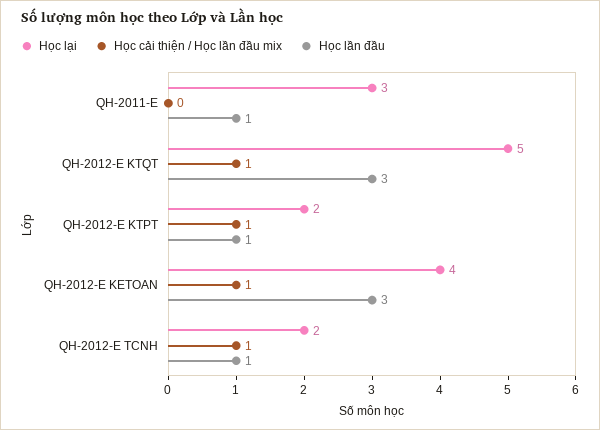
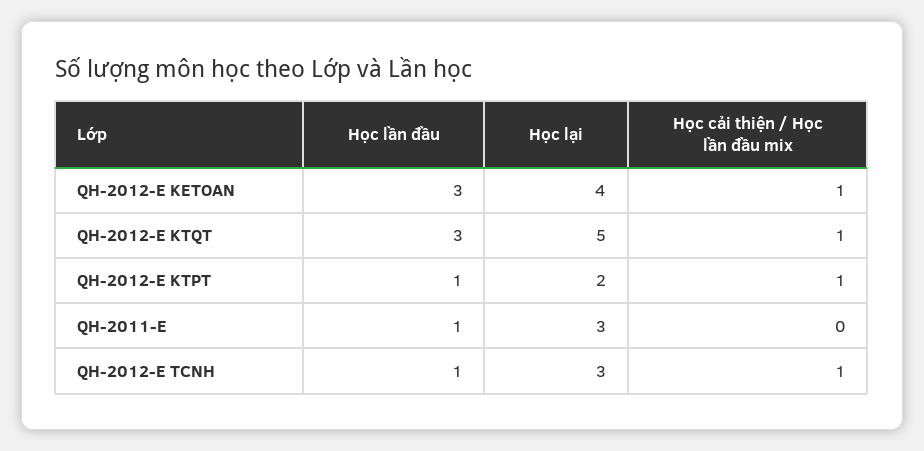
  {
    "Học lại": {
      "QH-2011-E": 3,
      "QH-2012-E KTQT": 5,
      "QH-2012-E KTPT": 2,
      "QH-2012-E KETOAN": 4,
-     "QH-2012-E TCNH": 2
+     "QH-2012-E TCNH": 3
    },
    "Học cải thiện / Học lần đầu mix": {
      "QH-2011-E": 0,
      "QH-2012-E KTQT": 1,
      "QH-2012-E KTPT": 1,
      "QH-2012-E KETOAN": 1,
      "QH-2012-E TCNH": 1
    },
    "Học lần đầu": {
      "QH-2011-E": 1,
      "QH-2012-E KTQT": 3,
      "QH-2012-E KTPT": 1,
      "QH-2012-E KETOAN": 3,
      "QH-2012-E TCNH": 1
    }
  }

